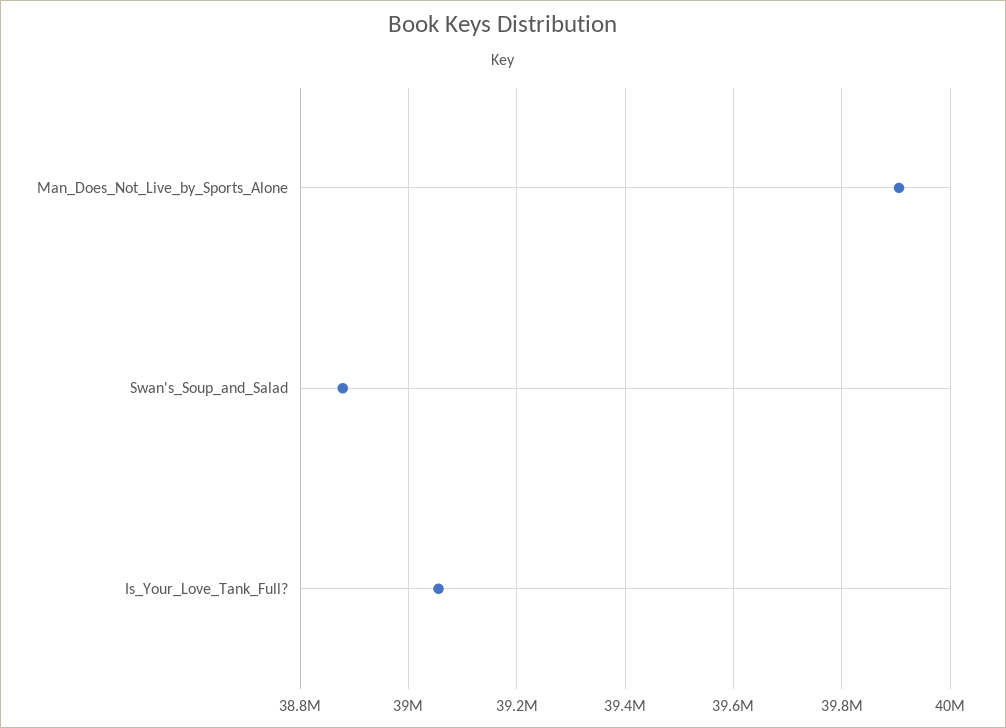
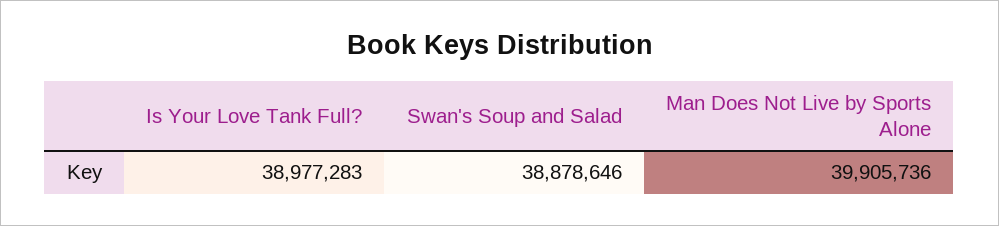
  {
    "Man_Does_Not_Live_by_Sports_Alone": 39905736,
    "Swan's_Soup_and_Salad": 38878646,
-   "Is_Your_Love_Tank_Full?": 39060000
+   "Is_Your_Love_Tank_Full?": 38977283
  }

